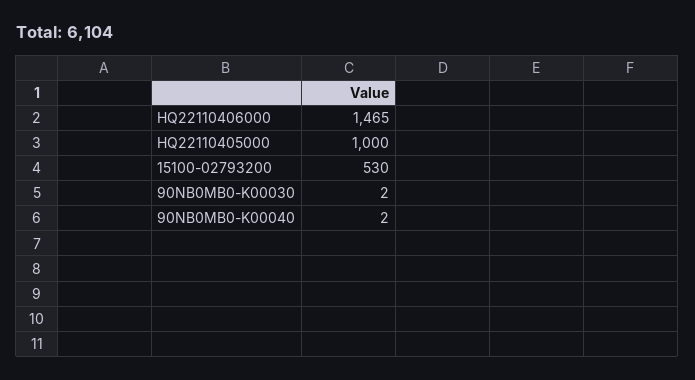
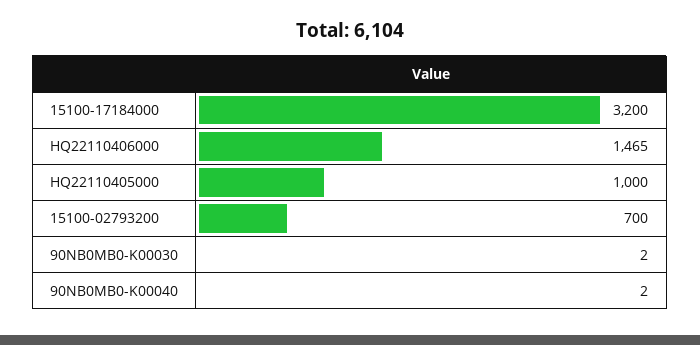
  {
    "HQ22110406000": 1465,
    "HQ22110405000": 1000,
-   "15100-02793200": 530,
+   "15100-02793200": 700,
    "90NB0MB0-K00030": 2,
-   "90NB0MB0-K00040": 2
+   "90NB0MB0-K00040": 2,
+   "15100-17184000": 3200
  }

